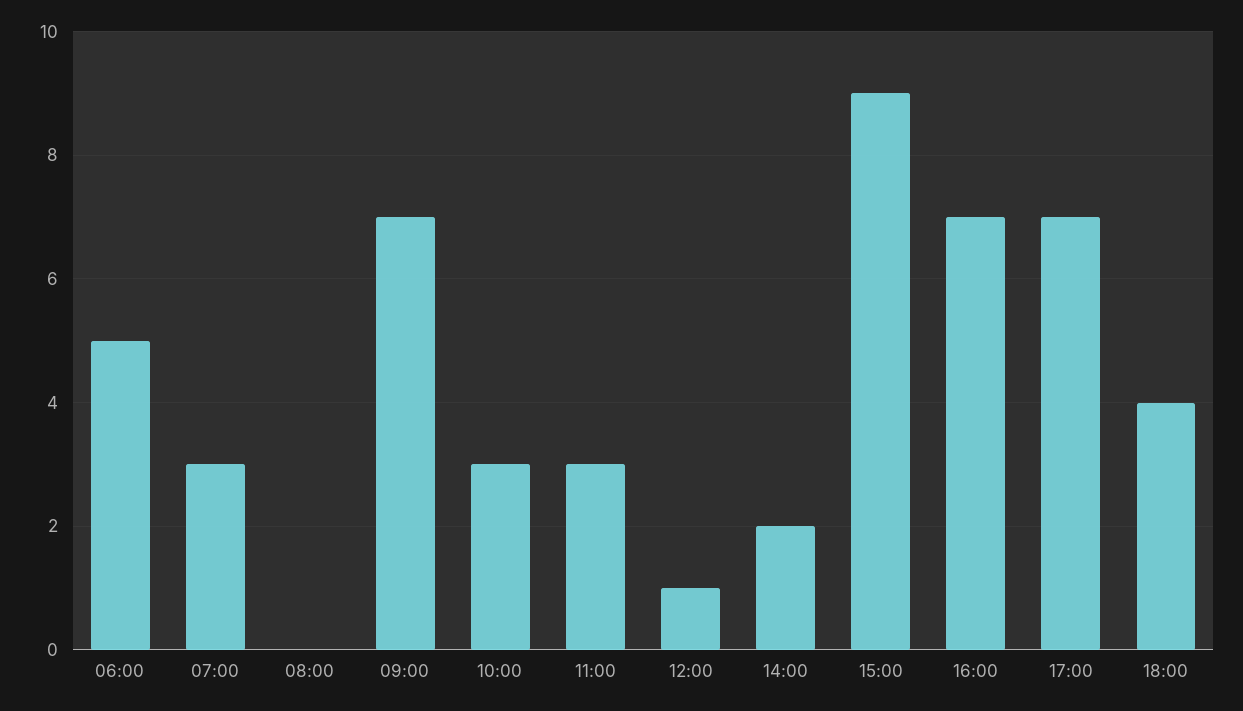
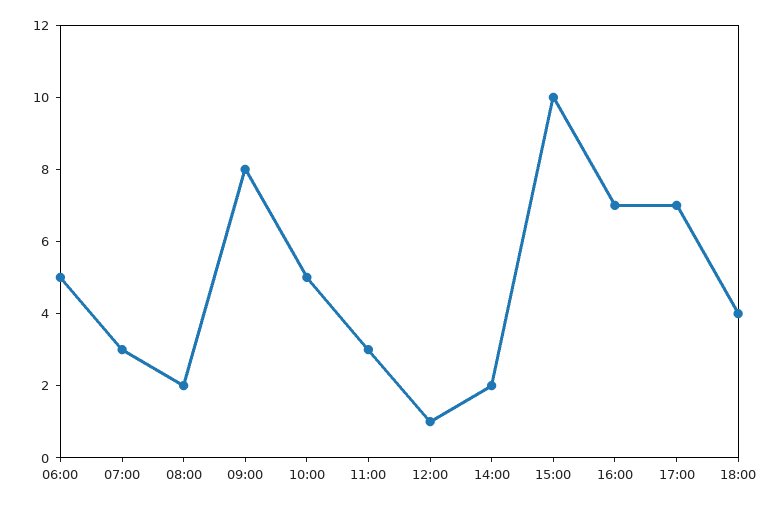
  {
    "06:00": 5,
    "07:00": 3,
-   "08:00": 0,
+   "08:00": 2,
-   "09:00": 7,
+   "09:00": 8,
-   "10:00": 3,
+   "10:00": 5,
    "11:00": 3,
    "12:00": 1,
    "14:00": 2,
-   "15:00": 9,
+   "15:00": 10,
    "16:00": 7,
    "17:00": 7,
    "18:00": 4
  }

